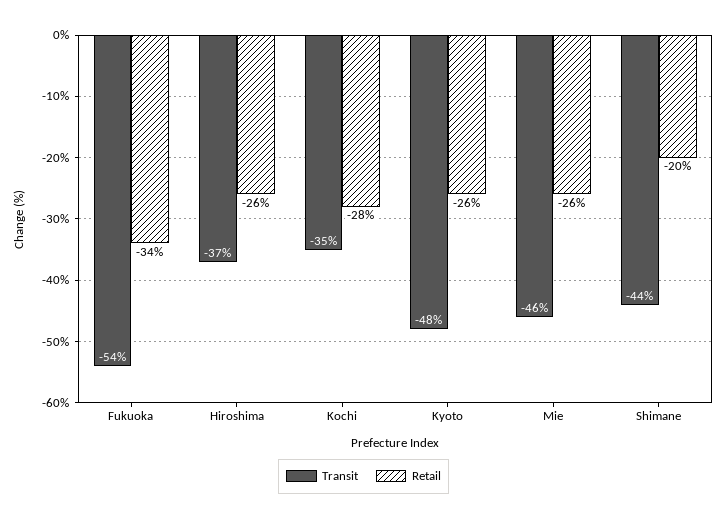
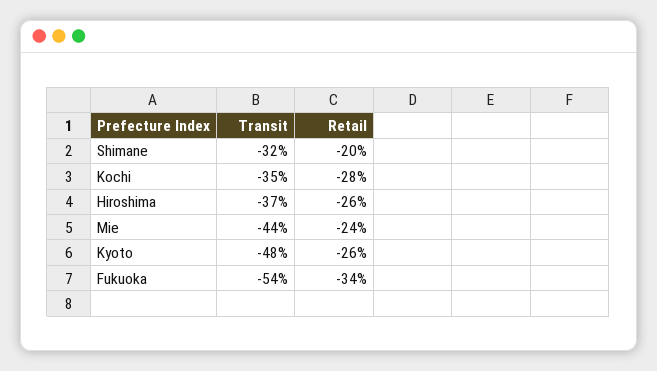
  {
    "Transit": {
      "Fukuoka": -54,
      "Hiroshima": -37,
      "Kochi": -35,
      "Kyoto": -48,
-     "Mie": -46,
+     "Mie": -44,
-     "Shimane": -44
+     "Shimane": -32
    },
    "Retail": {
      "Fukuoka": -34,
      "Hiroshima": -26,
      "Kochi": -28,
      "Kyoto": -26,
-     "Mie": -26,
+     "Mie": -24,
      "Shimane": -20
    }
  }

